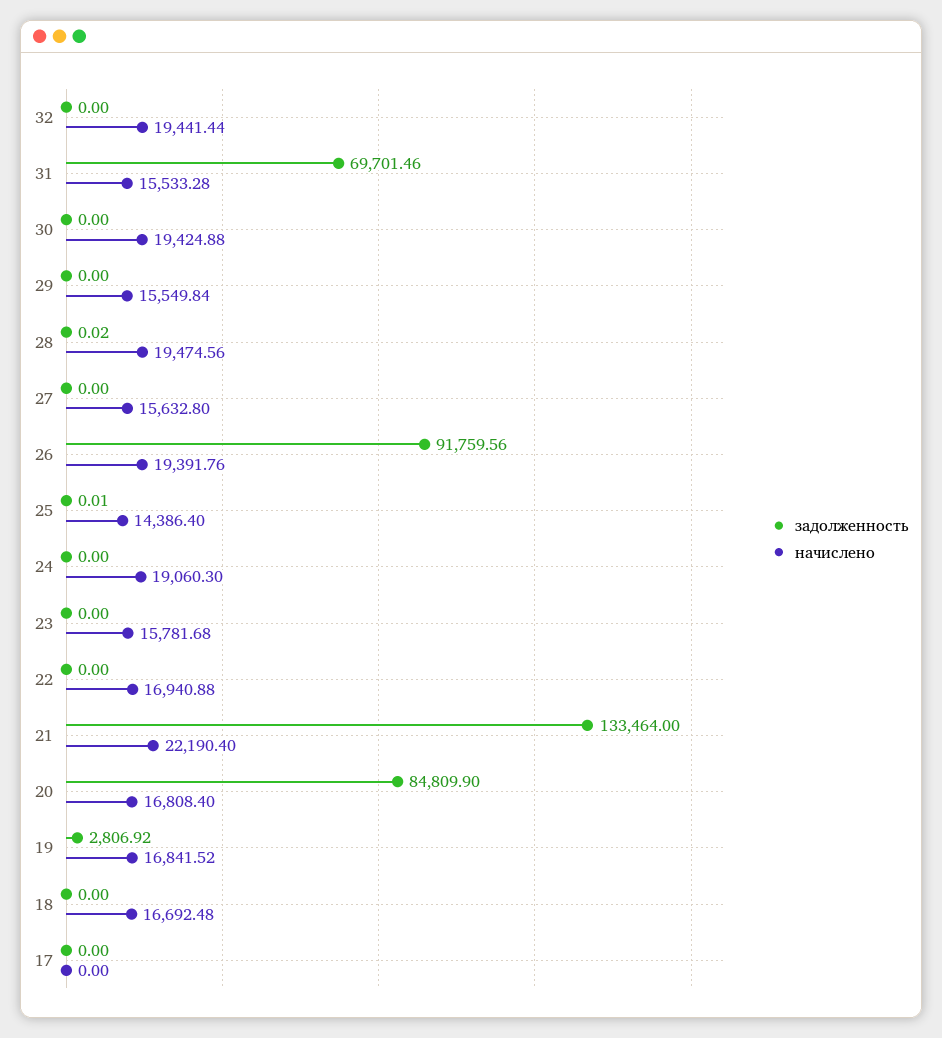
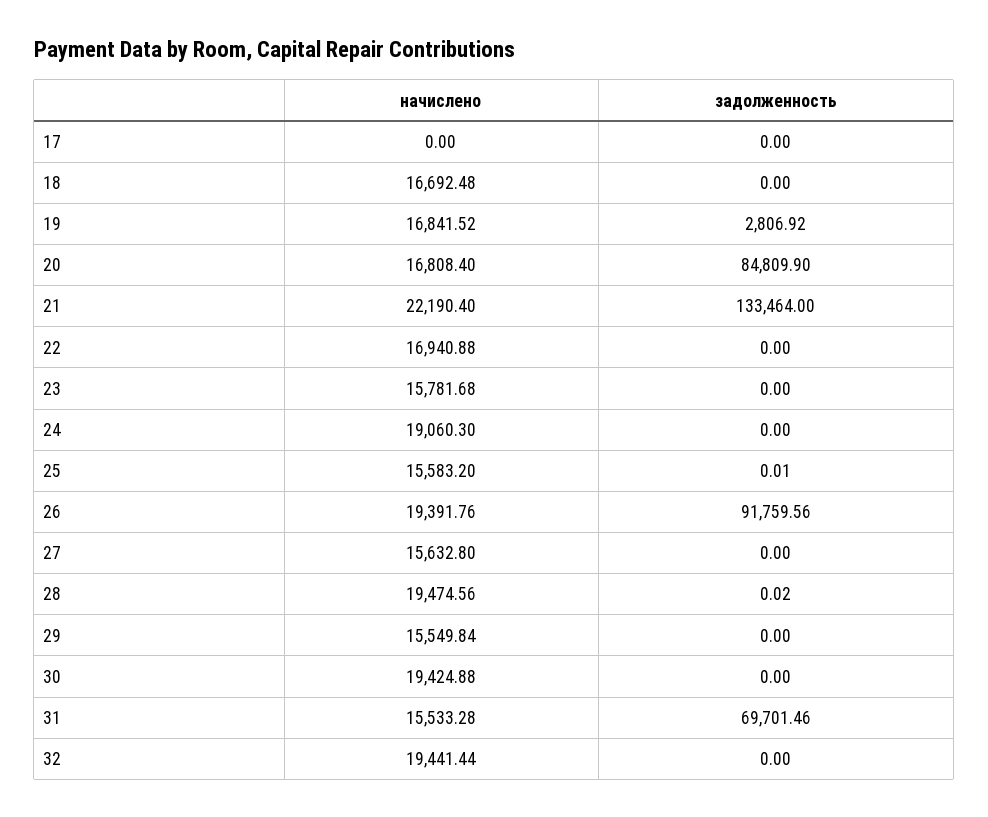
  {
    "задолженность": {
      "32": 0,
      "31": 69701.46,
      "30": 0,
      "29": 0,
      "28": 0.02,
      "27": 0,
      "26": 91759.56,
      "25": 0.01,
      "24": 0,
      "23": 0,
      "22": 0,
      "21": 133464,
      "20": 84809.9,
      "19": 2806.92,
      "18": 0,
      "17": 0
    },
    "начислено": {
      "32": 19441.44,
      "31": 15533.28,
      "30": 19424.88,
      "29": 15549.84,
      "28": 19474.56,
      "27": 15632.8,
      "26": 19391.76,
-     "25": 14386.4,
+     "25": 15583.2,
      "24": 19060.3,
      "23": 15781.68,
      "22": 16940.88,
      "21": 22190.4,
      "20": 16808.4,
      "19": 16841.52,
      "18": 16692.48,
      "17": 0
    }
  }

